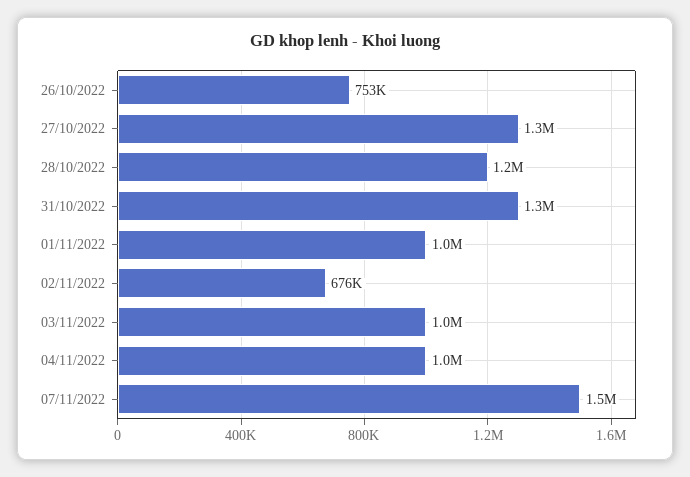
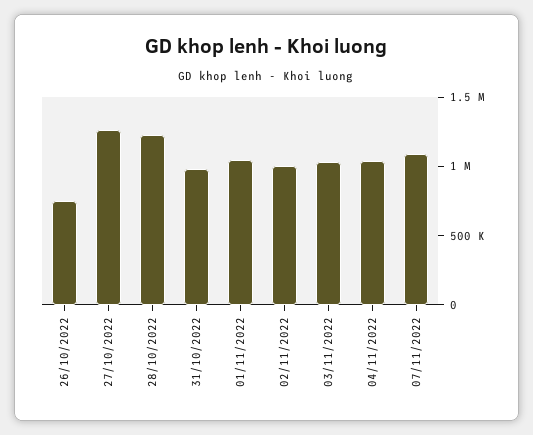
  {
    "26/10/2022": 753000,
    "27/10/2022": 1300000,
    "28/10/2022": 1200000,
-   "31/10/2022": 1300000,
+   "31/10/2022": 1000000,
    "01/11/2022": 1000000,
-   "02/11/2022": 676000,
+   "02/11/2022": 1000000,
    "03/11/2022": 1000000,
    "04/11/2022": 1000000,
-   "07/11/2022": 1500000
+   "07/11/2022": 1100000
  }

